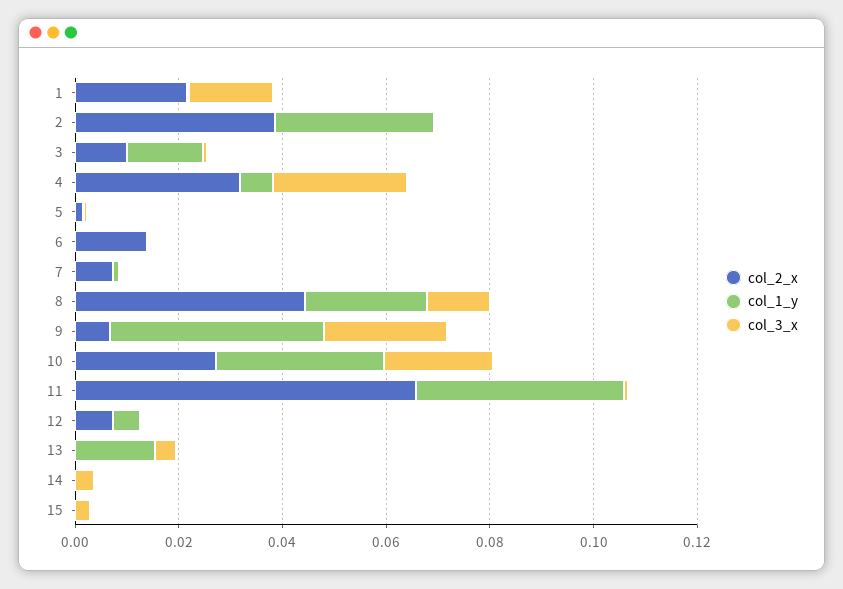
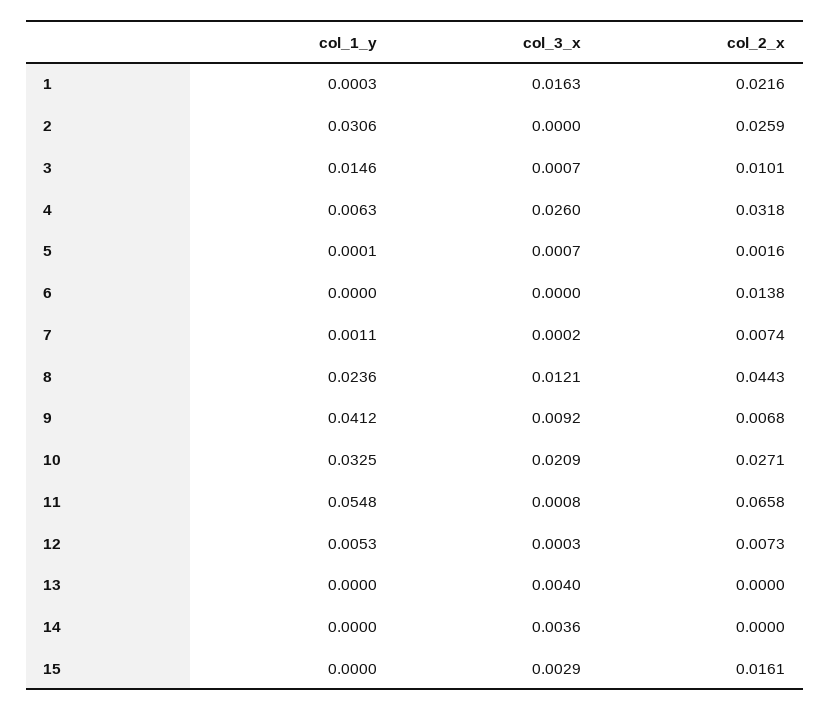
  {
    "col_2_x": {
      "1": 0.0216,
-     "2": 0.04,
+     "2": 0.0259,
      "3": 0.0101,
      "4": 0.0318,
      "5": 0.0016,
      "6": 0.0138,
      "7": 0.0074,
      "8": 0.0443,
      "9": 0.0068,
      "10": 0.0271,
      "11": 0.0658,
      "12": 0.0073,
      "13": 0,
      "14": 0,
-     "15": 0
+     "15": 0.0161
    },
    "col_1_y": {
      "1": 0.0003,
      "2": 0.0306,
      "3": 0.0146,
      "4": 0.0063,
      "5": 0.0001,
      "6": 0,
      "7": 0.0011,
      "8": 0.0236,
      "9": 0.0412,
      "10": 0.0325,
-     "11": 0.04,
+     "11": 0.0548,
      "12": 0.0053,
-     "13": 0.015,
+     "13": 0,
      "14": 0,
      "15": 0
    },
    "col_3_x": {
      "1": 0.0163,
      "2": 0,
      "3": 0.0007,
      "4": 0.026,
      "5": 0.0007,
      "6": 0,
      "7": 0.0002,
      "8": 0.0121,
-     "9": 0.025,
+     "9": 0.0092,
      "10": 0.0209,
      "11": 0.0008,
      "12": 0.0003,
      "13": 0.004,
      "14": 0.0036,
      "15": 0.0029
    }
  }

